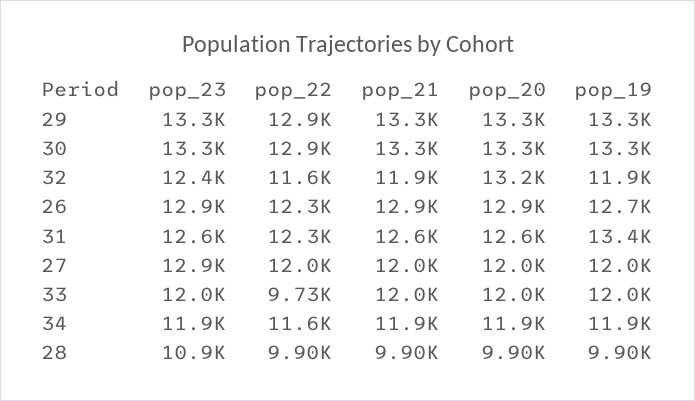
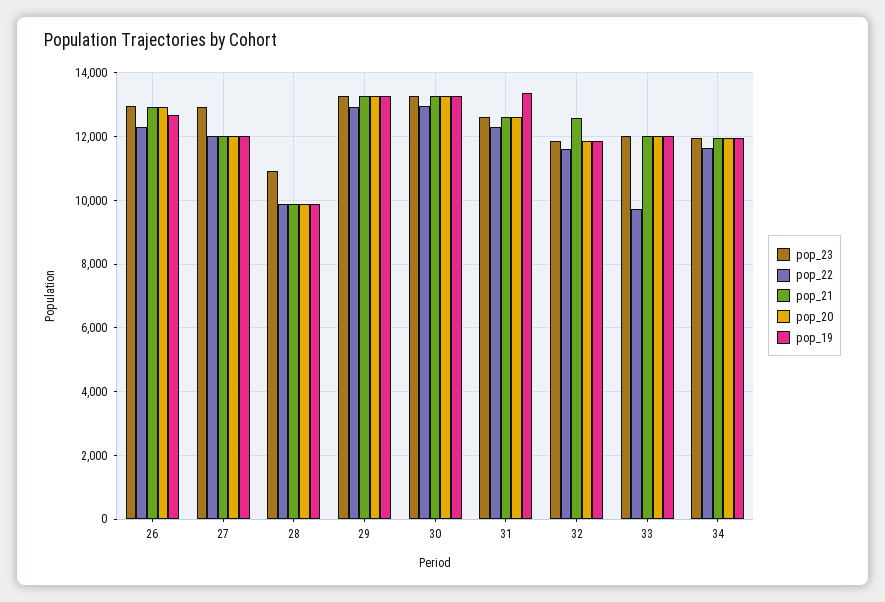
  {
    "pop_23": {
      "29": 13300,
      "30": 13300,
-     "32": 12400,
+     "32": 11800,
      "26": 12900,
      "31": 12600,
      "27": 12900,
      "33": 12000,
      "34": 11900,
      "28": 10900
    },
    "pop_22": {
      "29": 12900,
      "30": 12900,
      "32": 11600,
      "26": 12300,
      "31": 12300,
      "27": 12000,
      "33": 9730,
      "34": 11600,
      "28": 9900
    },
    "pop_21": {
      "29": 13300,
      "30": 13300,
-     "32": 11900,
+     "32": 12600,
      "26": 12900,
      "31": 12600,
      "27": 12000,
      "33": 12000,
      "34": 11900,
      "28": 9900
    },
    "pop_20": {
      "29": 13300,
      "30": 13300,
-     "32": 13200,
+     "32": 11800,
      "26": 12900,
      "31": 12600,
      "27": 12000,
      "33": 12000,
      "34": 11900,
      "28": 9900
    },
    "pop_19": {
      "29": 13300,
      "30": 13300,
      "32": 11900,
      "26": 12700,
      "31": 13400,
      "27": 12000,
      "33": 12000,
      "34": 11900,
      "28": 9900
    }
  }

